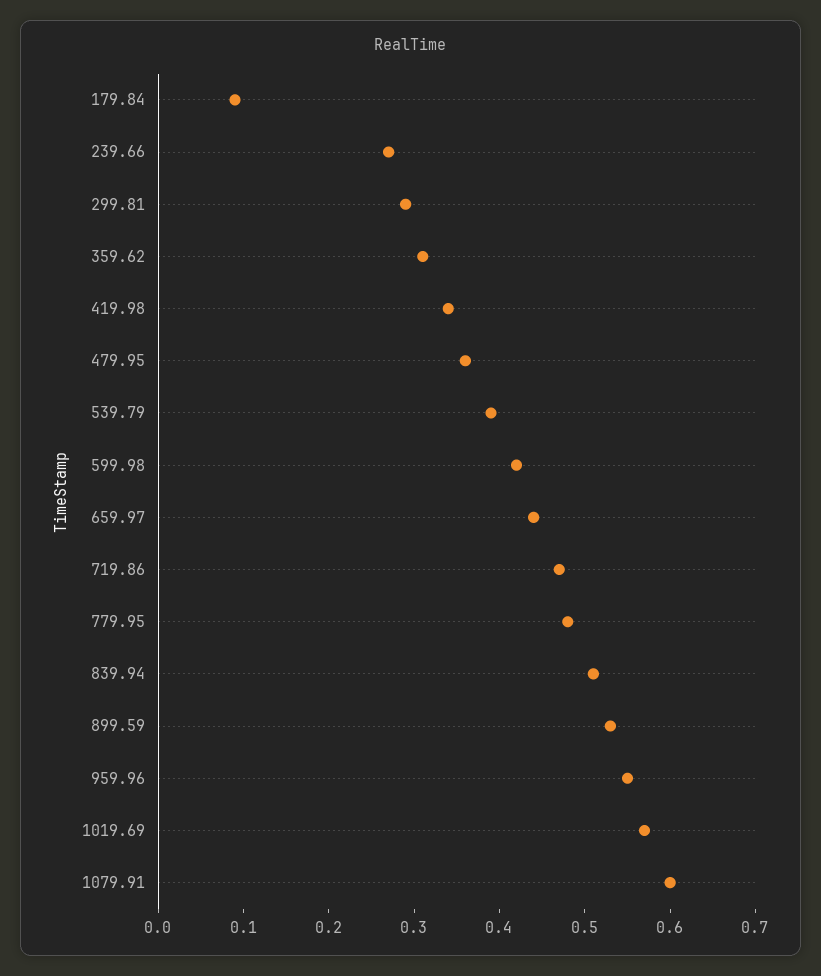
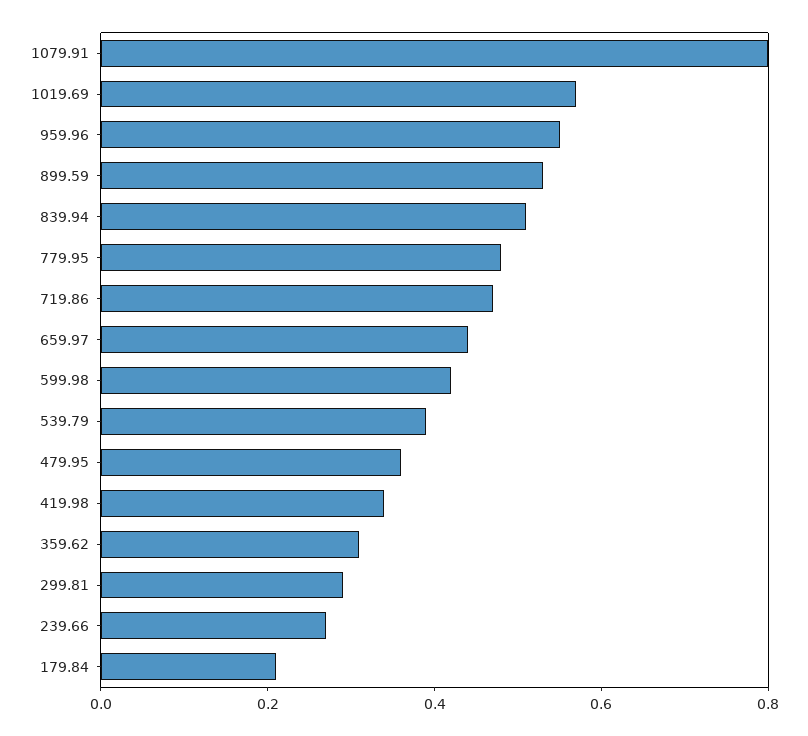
  {
-   "179.84": 0.09,
+   "179.84": 0.2,
    "239.66": 0.27,
    "299.81": 0.29,
    "359.62": 0.31,
    "419.98": 0.34,
    "479.95": 0.36,
    "539.79": 0.39,
    "599.98": 0.42,
    "659.97": 0.44,
    "719.86": 0.47,
    "779.95": 0.48,
    "839.94": 0.51,
    "899.59": 0.53,
    "959.96": 0.55,
    "1019.69": 0.57,
-   "1079.91": 0.6
+   "1079.91": 0.8
  }

